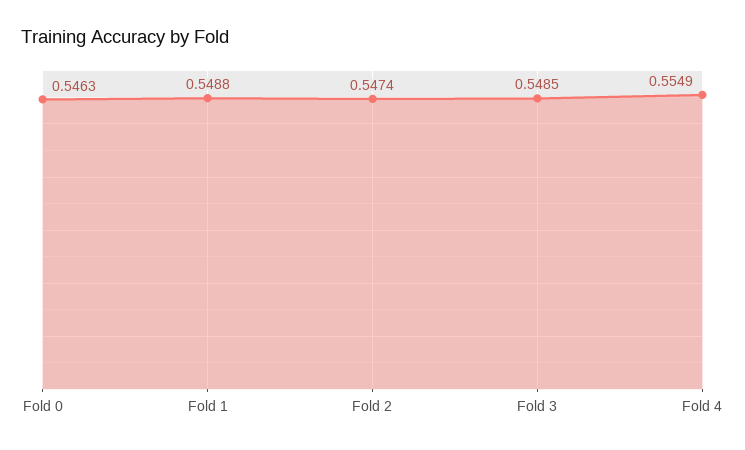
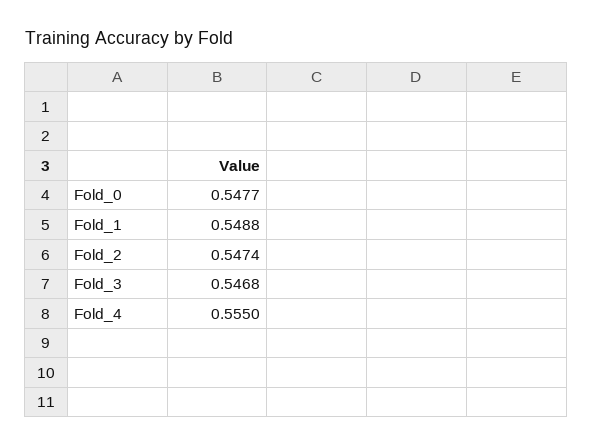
  {
-   "Fold 0": 0.5463,
+   "Fold 0": 0.5477,
    "Fold 1": 0.5488,
    "Fold 2": 0.5474,
-   "Fold 3": 0.5485,
+   "Fold 3": 0.5468,
-   "Fold 4": 0.5549
+   "Fold 4": 0.555
  }

